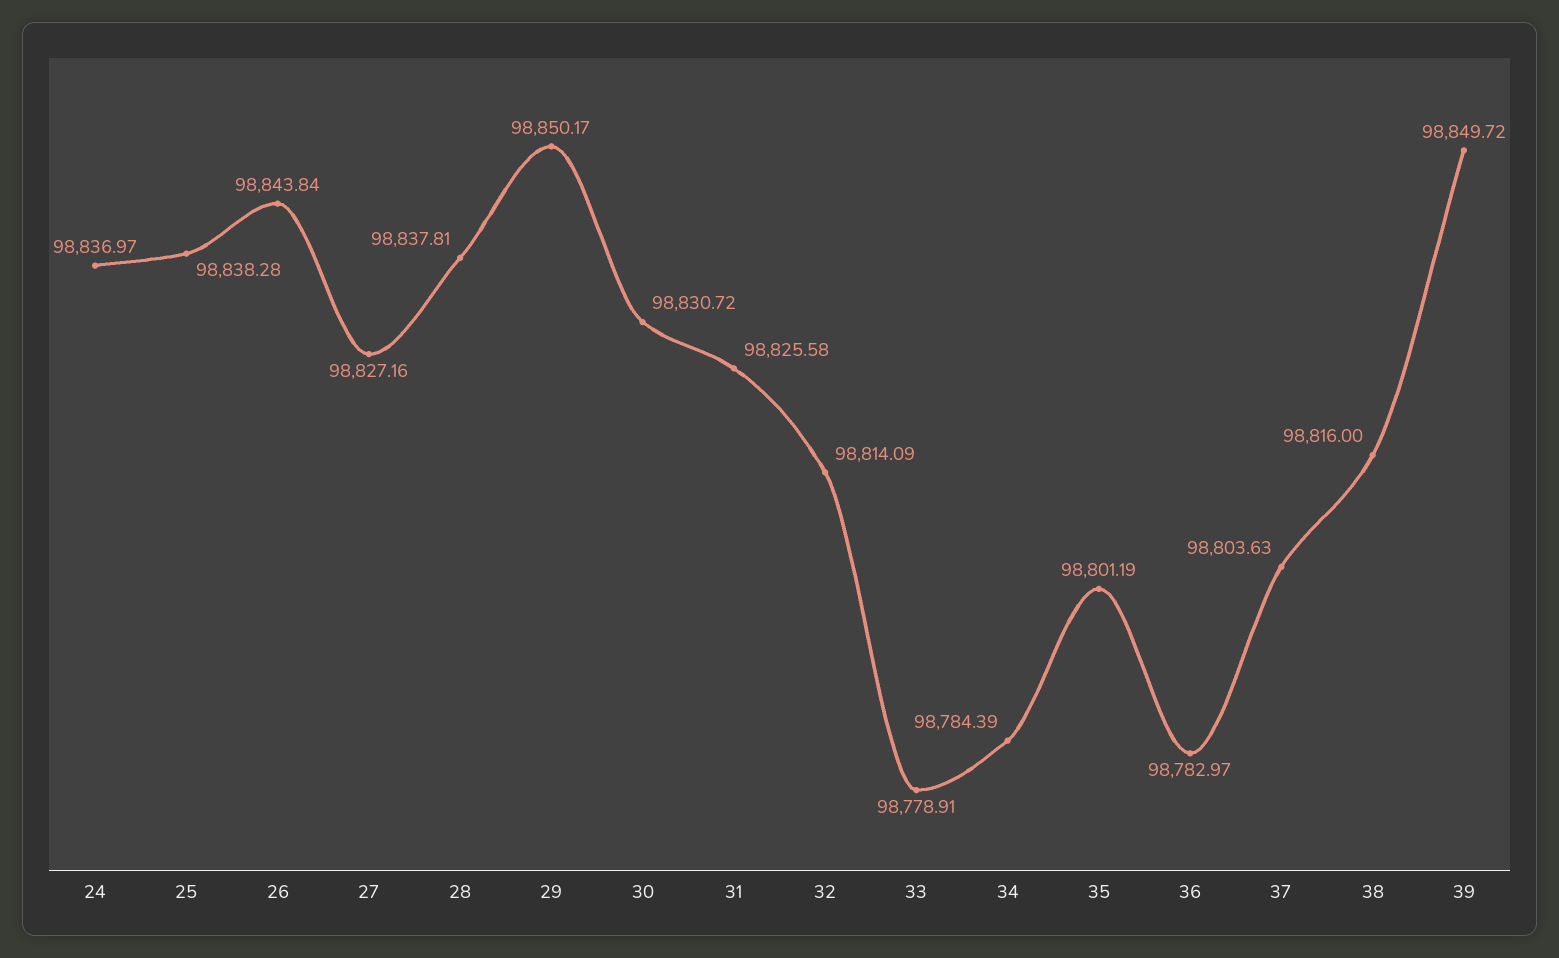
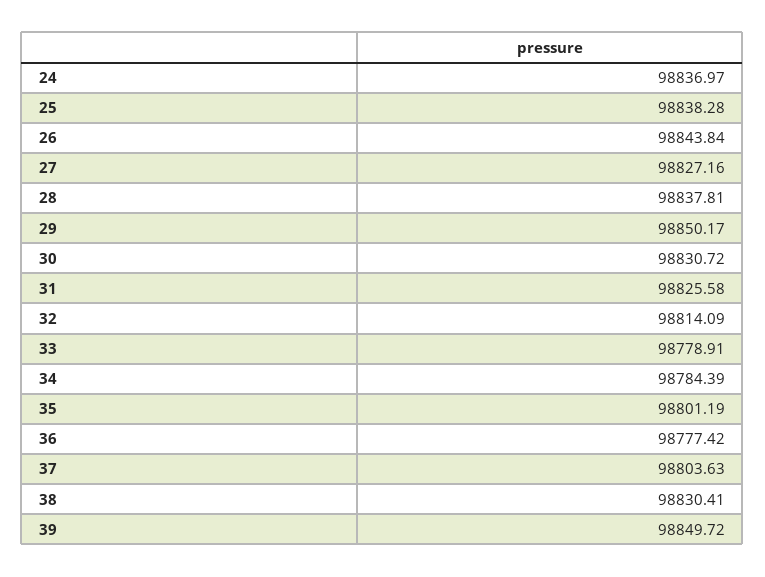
  {
    "24": 98836.97,
    "25": 98838.28,
    "26": 98843.84,
    "27": 98827.16,
    "28": 98837.81,
    "29": 98850.17,
    "30": 98830.72,
    "31": 98825.58,
    "32": 98814.09,
    "33": 98778.91,
    "34": 98784.39,
    "35": 98801.19,
-   "36": 98782.97,
+   "36": 98777.42,
    "37": 98803.63,
-   "38": 98816,
+   "38": 98830.41,
    "39": 98849.72
  }

